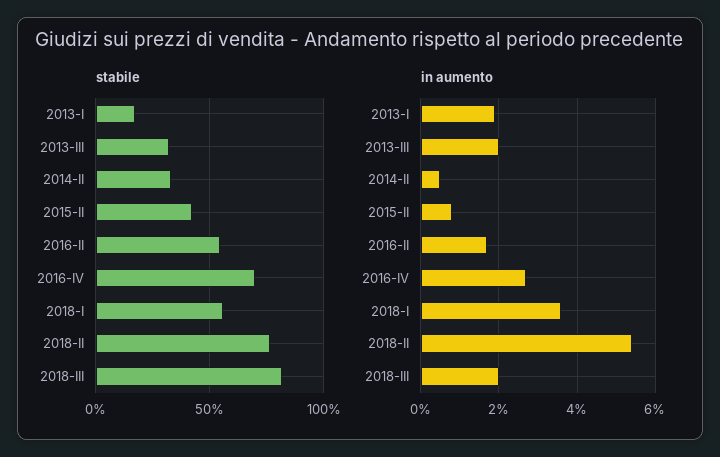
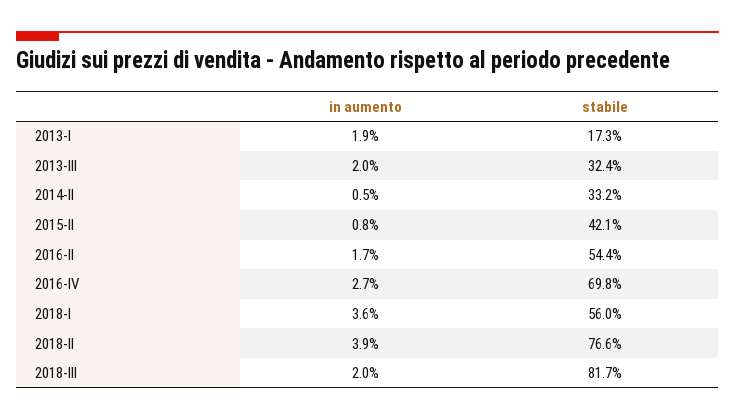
  {
    "stabile": {
      "2013-I": 17.3,
      "2013-III": 32.4,
      "2014-II": 33.2,
      "2015-II": 42.1,
      "2016-II": 54.4,
      "2016-IV": 69.8,
      "2018-I": 56,
      "2018-II": 76.6,
      "2018-III": 81.7
    },
    "in aumento": {
      "2013-I": 1.9,
      "2013-III": 2,
      "2014-II": 0.5,
      "2015-II": 0.8,
      "2016-II": 1.7,
      "2016-IV": 2.7,
      "2018-I": 3.6,
-     "2018-II": 5.5,
+     "2018-II": 3.9,
      "2018-III": 2
    }
  }

